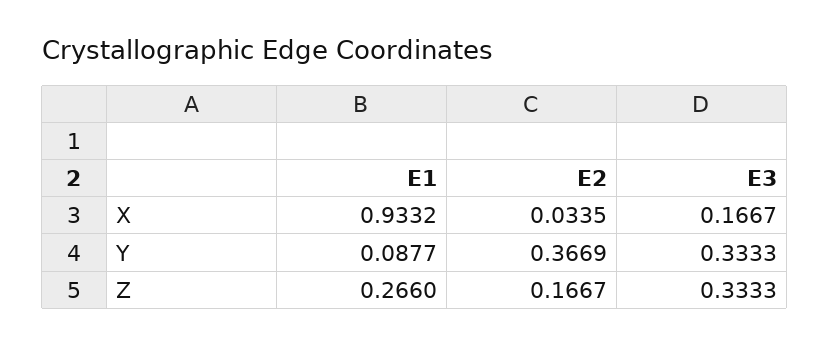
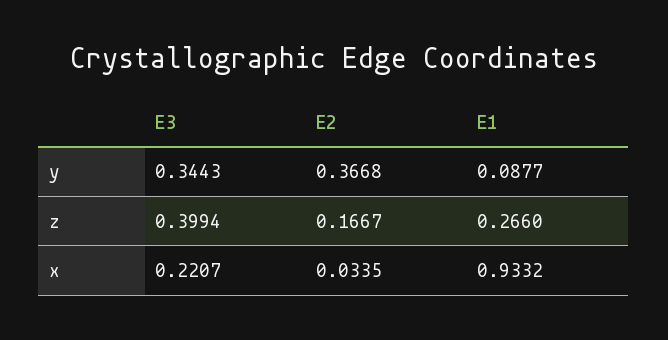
  {
    "E1": {
      "X": 0.9332,
      "Y": 0.0877,
      "Z": 0.266
    },
    "E2": {
      "X": 0.0335,
-     "Y": 0.3669,
+     "Y": 0.3668,
      "Z": 0.1667
    },
    "E3": {
-     "X": 0.1667,
+     "X": 0.2207,
-     "Y": 0.3333,
+     "Y": 0.3443,
-     "Z": 0.3333
+     "Z": 0.3994
    }
  }

